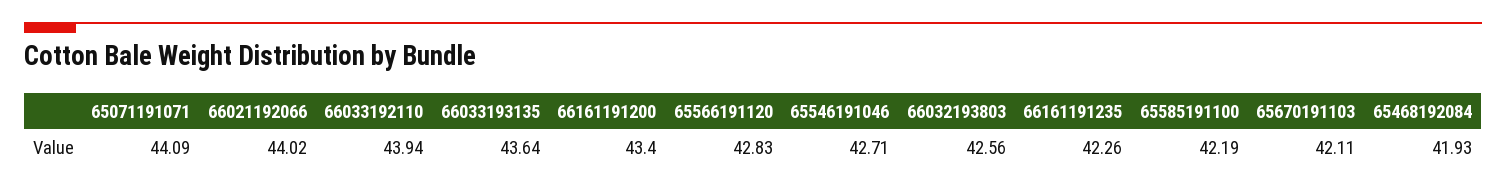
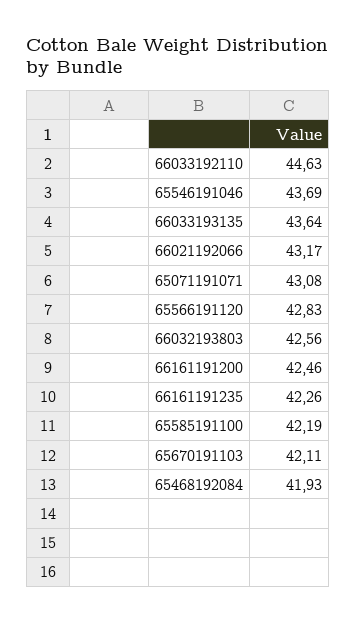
  {
-   "65071191071": 44.09,
+   "65071191071": 43.08,
-   "66021192066": 44.02,
+   "66021192066": 43.17,
-   "66033192110": 43.94,
+   "66033192110": 44.63,
    "66033193135": 43.64,
-   "66161191200": 43.4,
+   "66161191200": 42.46,
    "65566191120": 42.83,
-   "65546191046": 42.71,
+   "65546191046": 43.69,
    "66032193803": 42.56,
    "66161191235": 42.26,
    "65585191100": 42.19,
    "65670191103": 42.11,
    "65468192084": 41.93
  }

